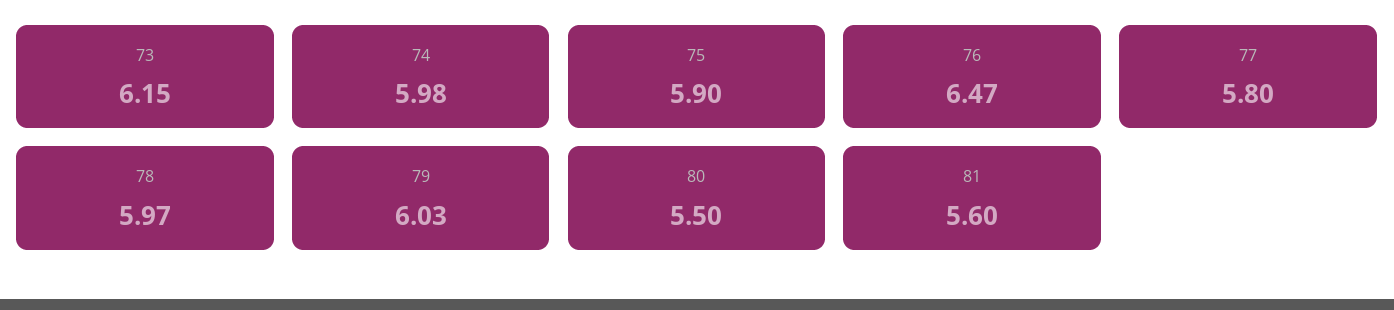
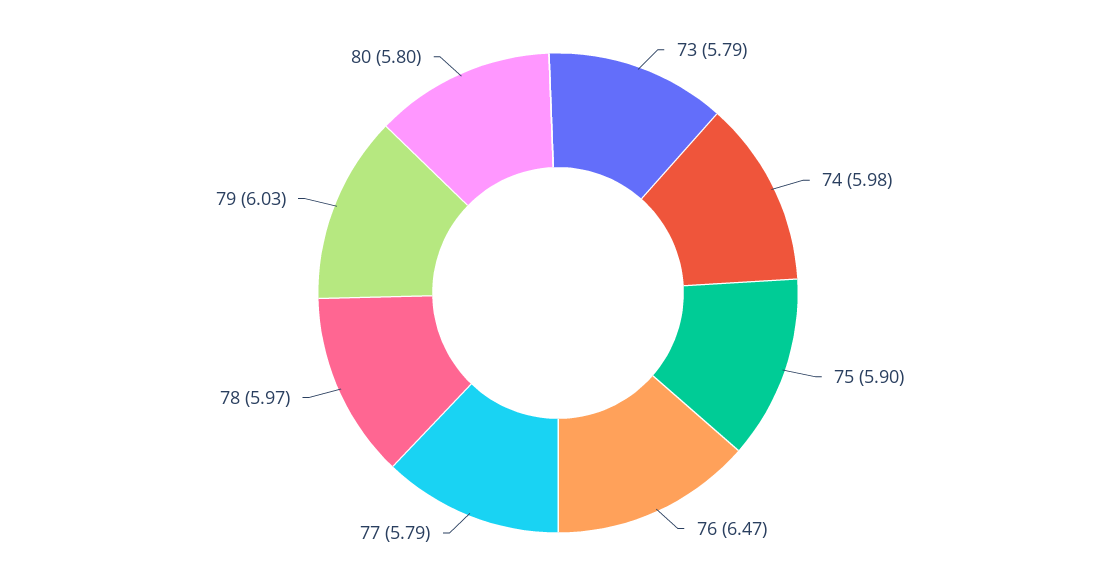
  {
-   "73": 6.15,
+   "73": 5.79,
    "74": 5.98,
    "75": 5.9,
    "76": 6.47,
-   "77": 5.8,
+   "77": 5.79,
    "78": 5.97,
    "79": 6.03,
-   "80": 5.5,
+   "80": 5.8
-   "81": 5.6
  }

